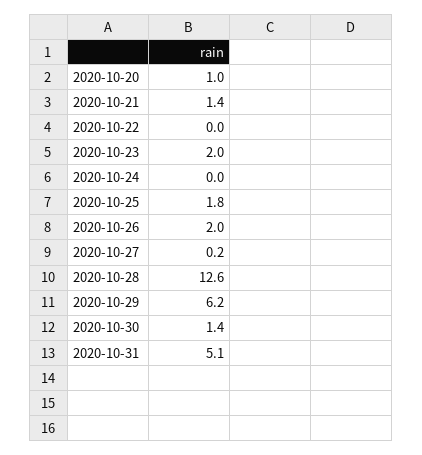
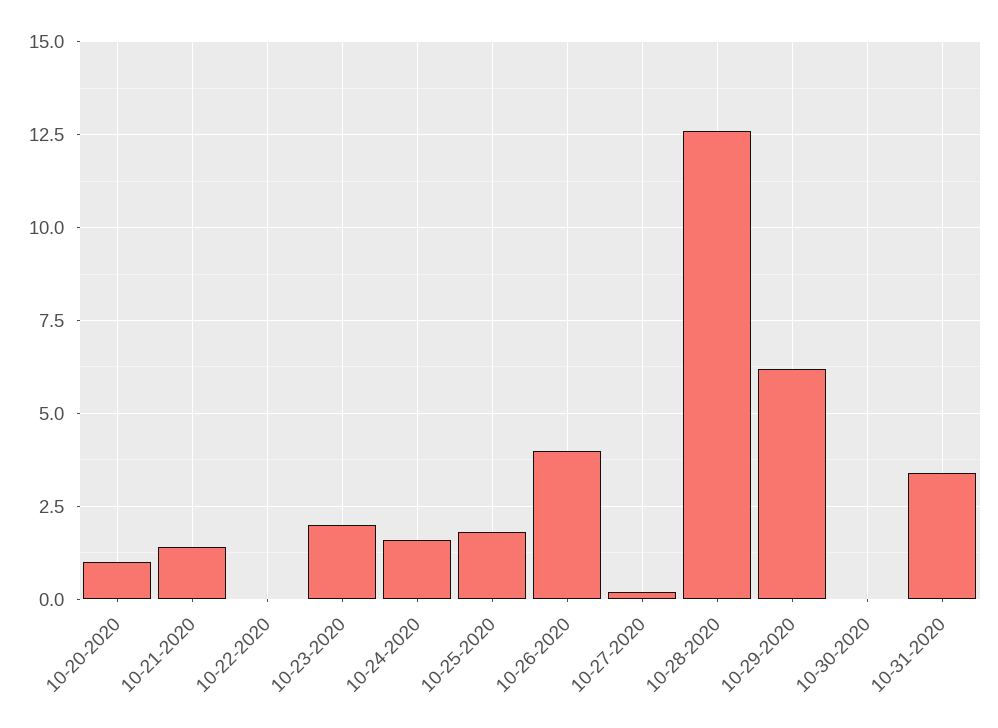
  {
    "2020-10-20": 1,
    "2020-10-21": 1.4,
    "2020-10-22": 0,
    "2020-10-23": 2,
-   "2020-10-24": 0,
+   "2020-10-24": 1.5,
    "2020-10-25": 1.8,
-   "2020-10-26": 2,
+   "2020-10-26": 4,
    "2020-10-27": 0.2,
    "2020-10-28": 12.6,
    "2020-10-29": 6.2,
-   "2020-10-30": 1.4,
+   "2020-10-30": 0,
-   "2020-10-31": 5.1
+   "2020-10-31": 3.5
  }

